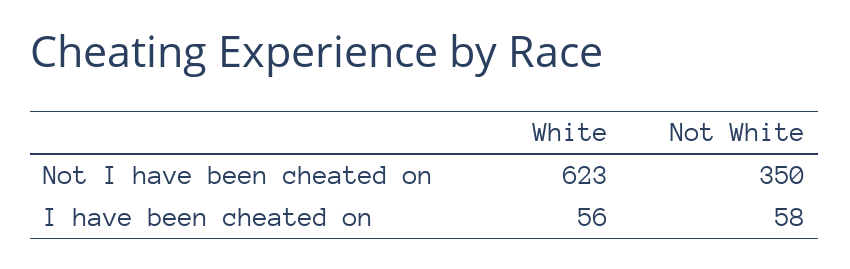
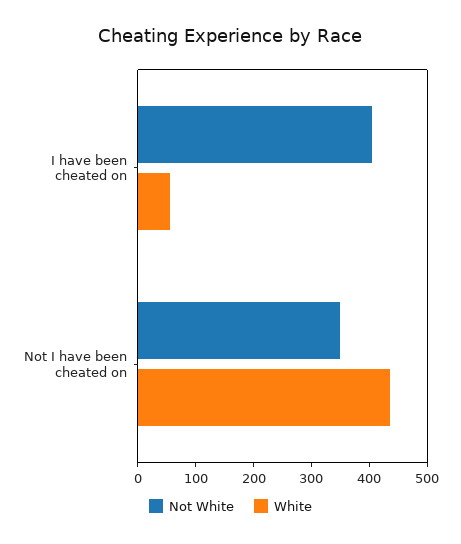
  {
    "White": {
-     "Not I have been cheated on": 623,
+     "Not I have been cheated on": 440,
      "I have been cheated on": 56
    },
    "Not White": {
      "Not I have been cheated on": 350,
-     "I have been cheated on": 58
+     "I have been cheated on": 400
    }
  }

